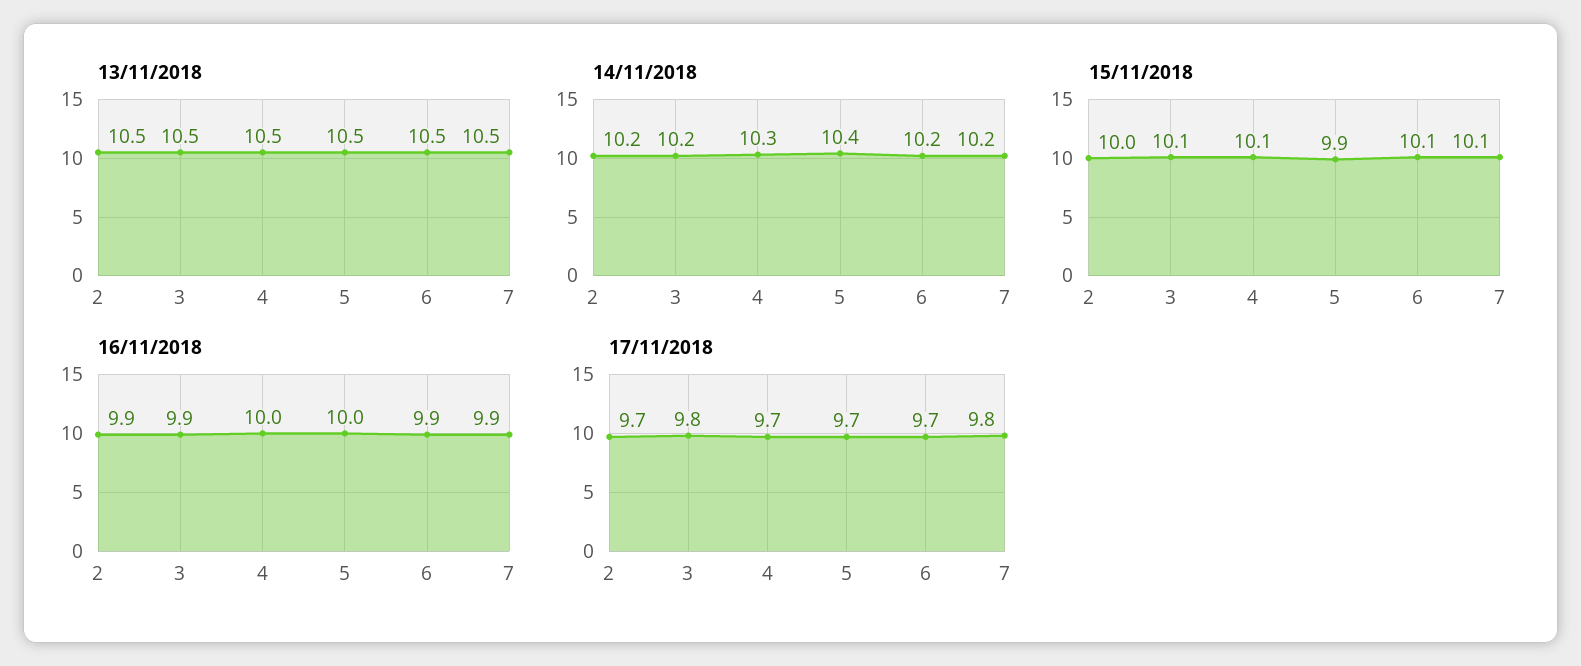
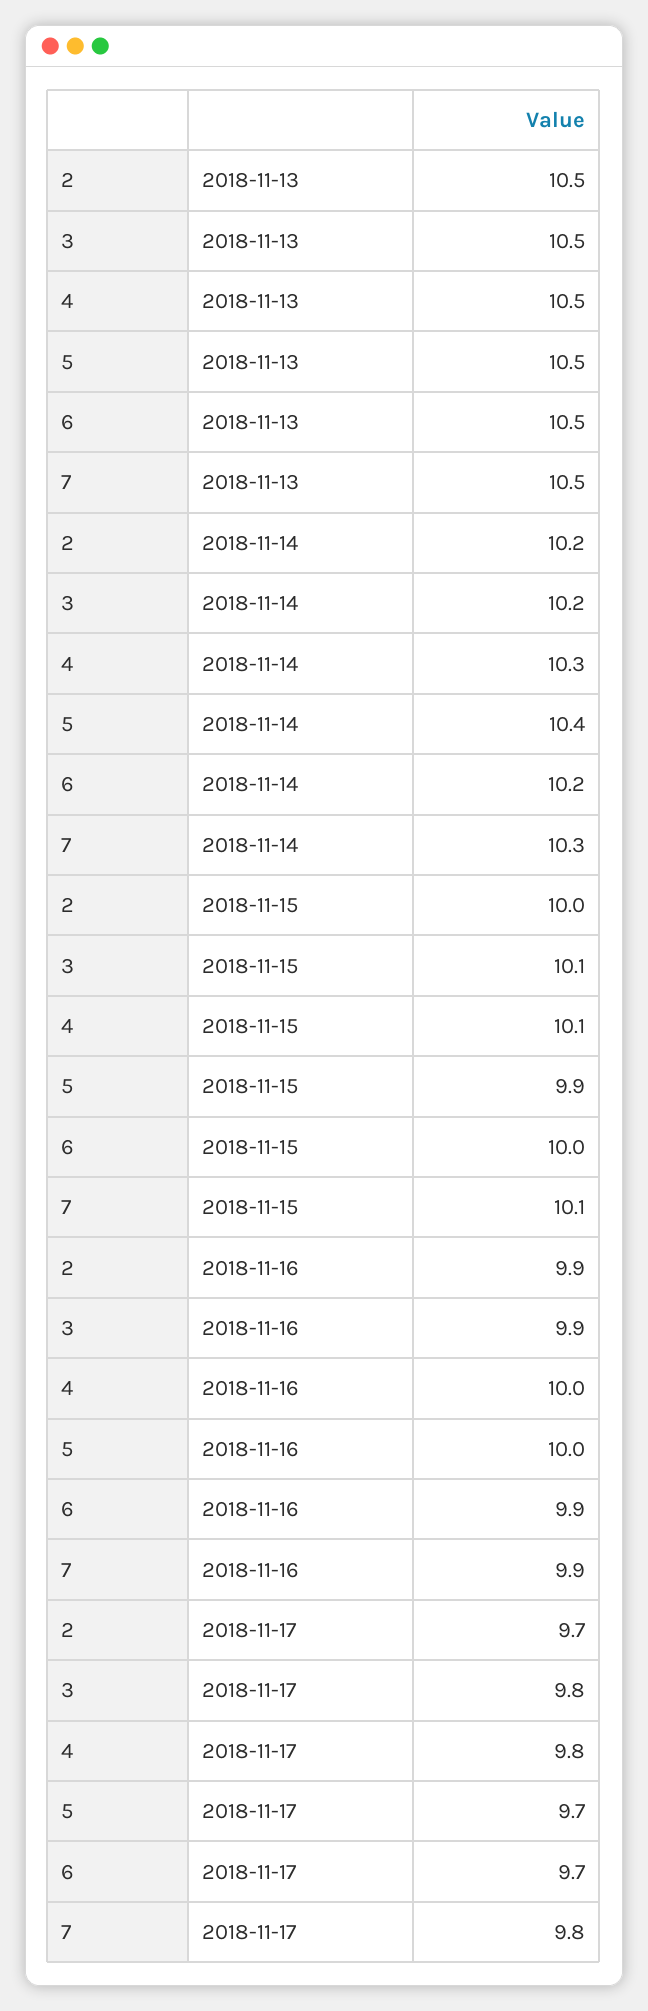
  {
    "13/11/2018": {
      "2": 10.5,
      "3": 10.5,
      "4": 10.5,
      "5": 10.5,
      "6": 10.5,
      "7": 10.5
    },
    "14/11/2018": {
      "2": 10.2,
      "3": 10.2,
      "4": 10.3,
      "5": 10.4,
      "6": 10.2,
-     "7": 10.2
+     "7": 10.3
    },
    "15/11/2018": {
      "2": 10,
      "3": 10.1,
      "4": 10.1,
      "5": 9.9,
-     "6": 10.1,
+     "6": 10,
      "7": 10.1
    },
    "16/11/2018": {
      "2": 9.9,
      "3": 9.9,
      "4": 10,
      "5": 10,
      "6": 9.9,
      "7": 9.9
    },
    "17/11/2018": {
      "2": 9.7,
      "3": 9.8,
-     "4": 9.7,
+     "4": 9.8,
      "5": 9.7,
      "6": 9.7,
      "7": 9.8
    }
  }

